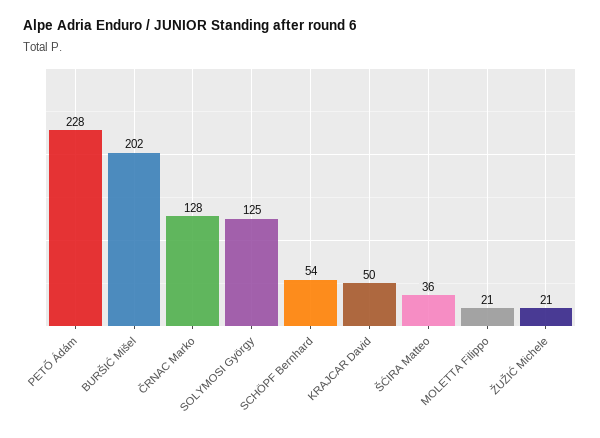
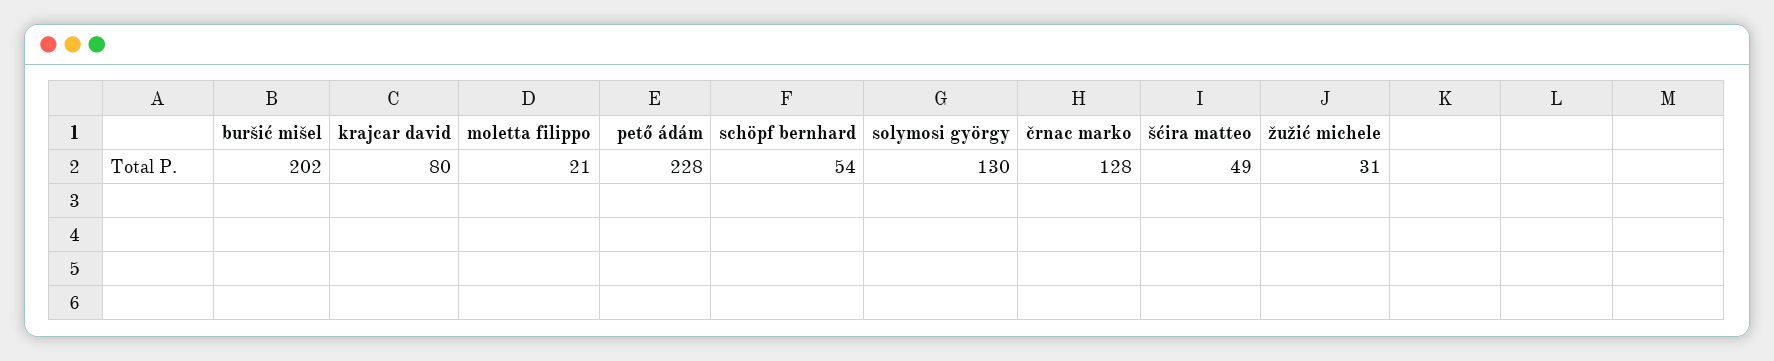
  {
    "PETŐ Ádám": 228,
    "BURŠIĆ Mišel": 202,
    "ČRNAC Marko": 128,
-   "SOLYMOSI György": 125,
+   "SOLYMOSI György": 130,
    "SCHÖPF Bernhard": 54,
-   "KRAJCAR David": 50,
+   "KRAJCAR David": 80,
-   "ŠĆIRA Matteo": 36,
+   "ŠĆIRA Matteo": 49,
    "MOLETTA Filippo": 21,
-   "ŽUŽIĆ Michele": 21
+   "ŽUŽIĆ Michele": 31
  }

